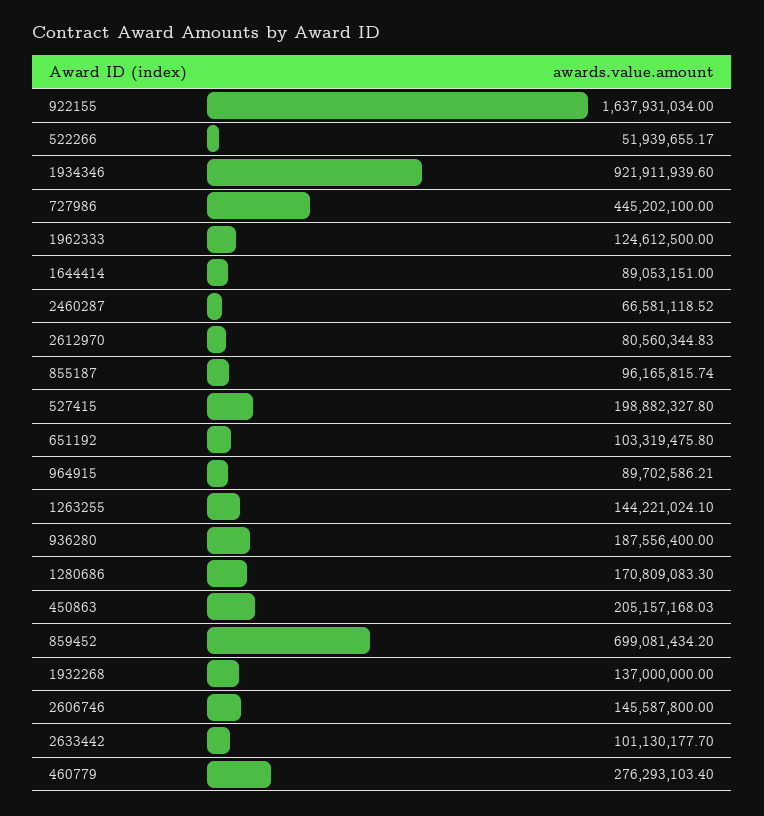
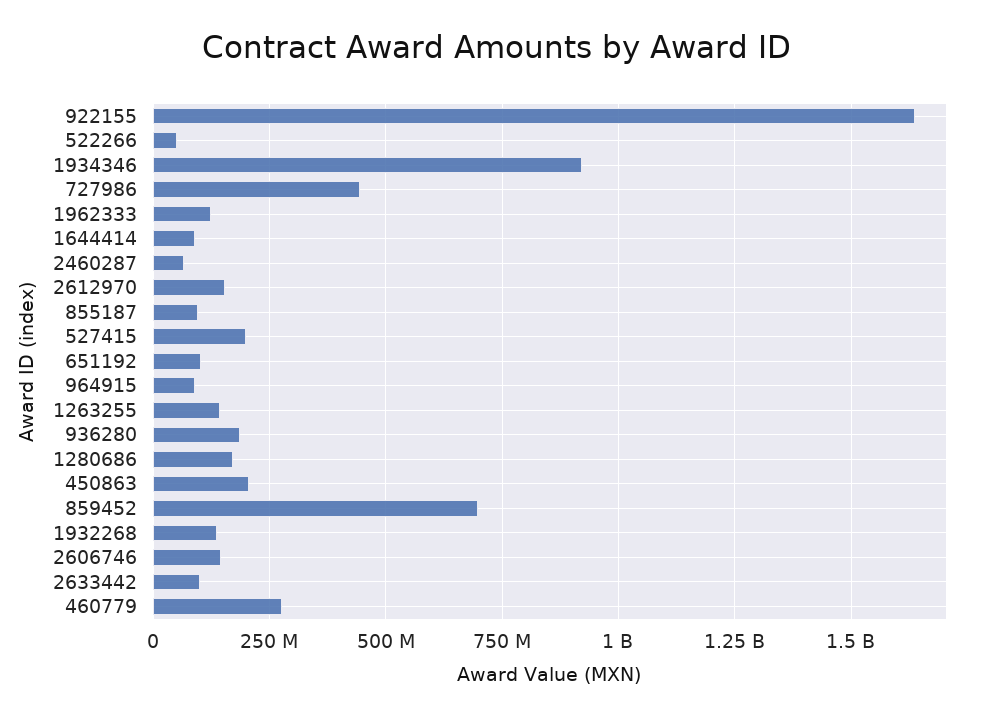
  {
    "922155": 1637931034,
    "522266": 51939655.17,
    "1934346": 921911939.6,
    "727986": 445202100,
    "1962333": 124612500,
    "1644414": 89053151,
    "2460287": 66581118.52,
-   "2612970": 80560344.83,
+   "2612970": 150000000,
    "855187": 96165815.74,
    "527415": 198882327.8,
    "651192": 103319475.8,
    "964915": 89702586.21,
    "1263255": 144221024.1,
    "936280": 187556400,
    "1280686": 170809083.3,
    "450863": 205157168.03,
    "859452": 699081434.2,
    "1932268": 137000000,
    "2606746": 145587800,
    "2633442": 101130177.7,
    "460779": 276293103.4
  }

